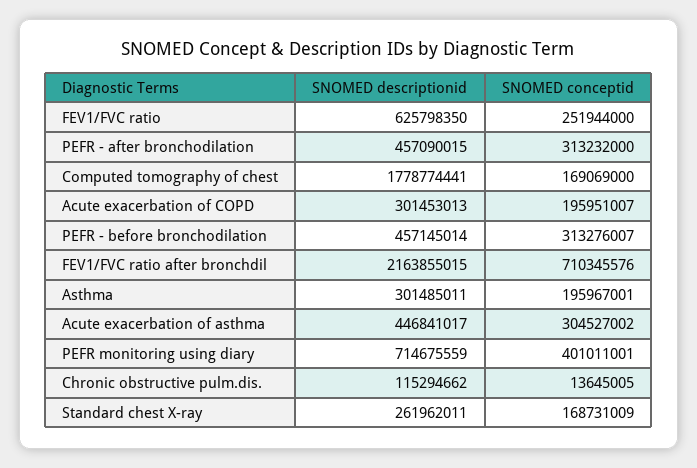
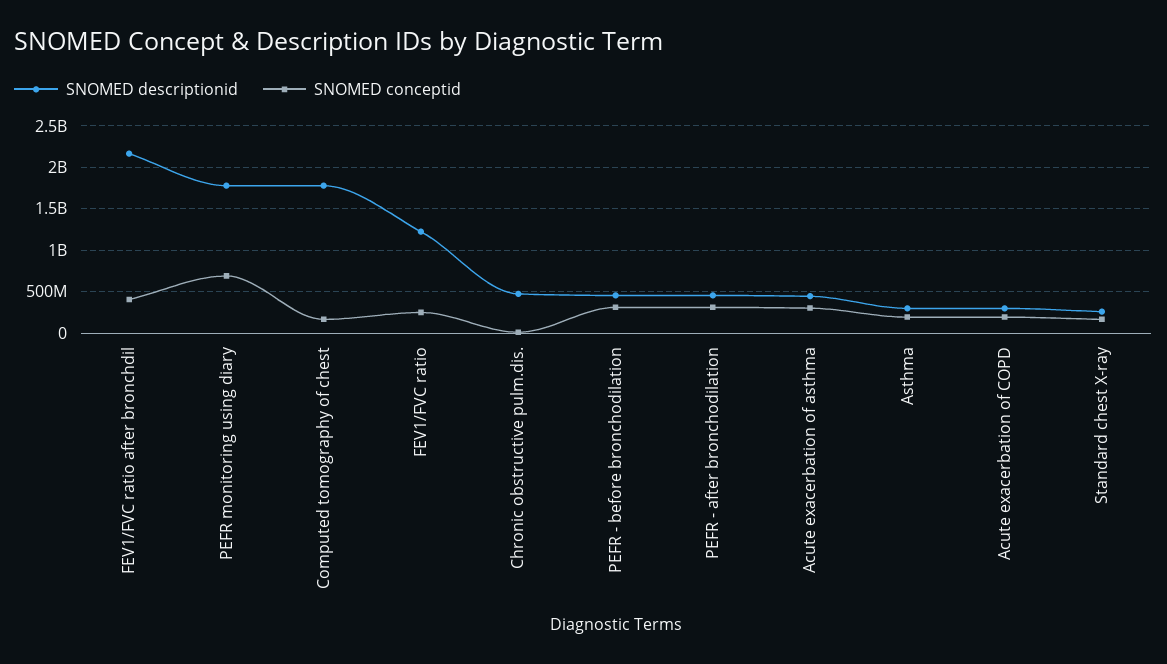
  {
    "SNOMED descriptionid": {
-     "FEV1/FVC ratio": 625798350,
+     "FEV1/FVC ratio": 1200000000,
      "PEFR - after bronchodilation": 457090015,
      "Computed tomography of chest": 1778774441,
      "Acute exacerbation of COPD": 301453013,
      "PEFR - before bronchodilation": 457145014,
      "FEV1/FVC ratio after bronchdil": 2163855015,
      "Asthma": 301485011,
      "Acute exacerbation of asthma": 446841017,
-     "PEFR monitoring using diary": 714675559,
+     "PEFR monitoring using diary": 1800000000,
-     "Chronic obstructive pulm.dis.": 115294662,
+     "Chronic obstructive pulm.dis.": 500000000,
      "Standard chest X-ray": 261962011
    },
    "SNOMED conceptid": {
      "FEV1/FVC ratio": 251944000,
      "PEFR - after bronchodilation": 313232000,
      "Computed tomography of chest": 169069000,
      "Acute exacerbation of COPD": 195951007,
      "PEFR - before bronchodilation": 313276007,
-     "FEV1/FVC ratio after bronchdil": 710345576,
+     "FEV1/FVC ratio after bronchdil": 400000000,
      "Asthma": 195967001,
      "Acute exacerbation of asthma": 304527002,
-     "PEFR monitoring using diary": 401011001,
+     "PEFR monitoring using diary": 700000000,
      "Chronic obstructive pulm.dis.": 13645005,
      "Standard chest X-ray": 168731009
    }
  }

